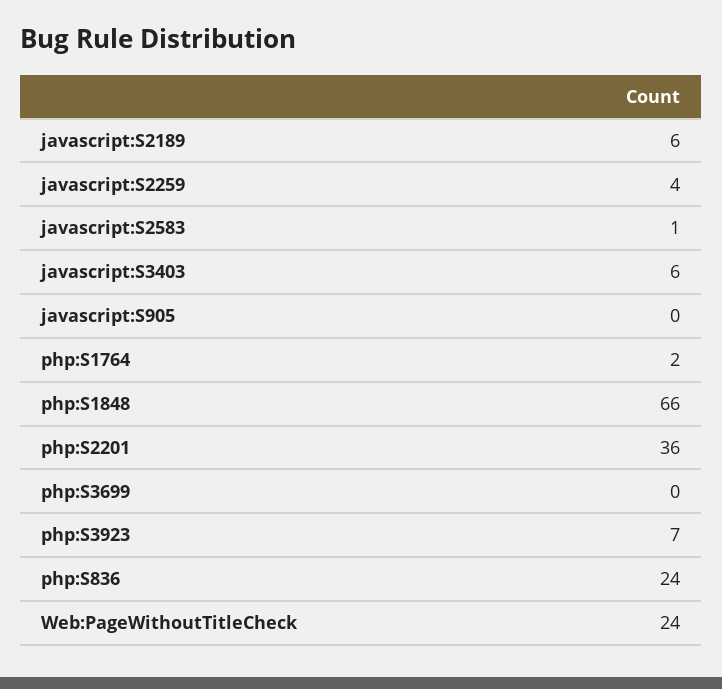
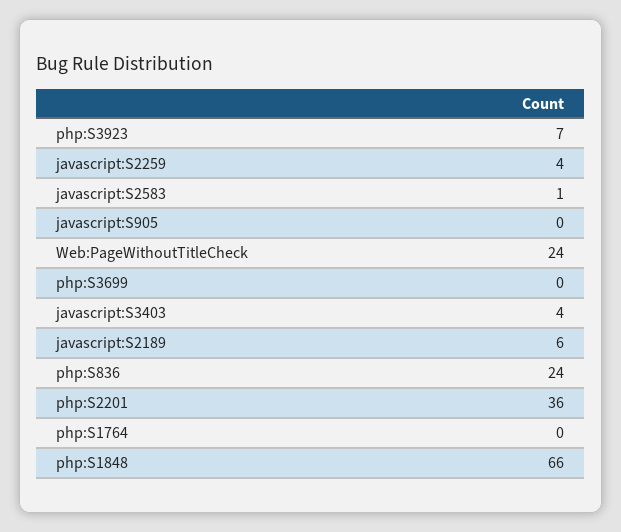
  {
    "javascript:S2189": 6,
    "javascript:S2259": 4,
    "javascript:S2583": 1,
-   "javascript:S3403": 6,
+   "javascript:S3403": 4,
    "javascript:S905": 0,
-   "php:S1764": 2,
+   "php:S1764": 0,
    "php:S1848": 66,
    "php:S2201": 36,
    "php:S3699": 0,
    "php:S3923": 7,
    "php:S836": 24,
    "Web:PageWithoutTitleCheck": 24
  }

